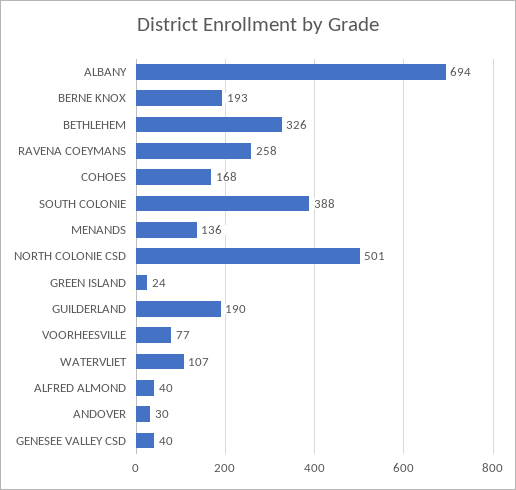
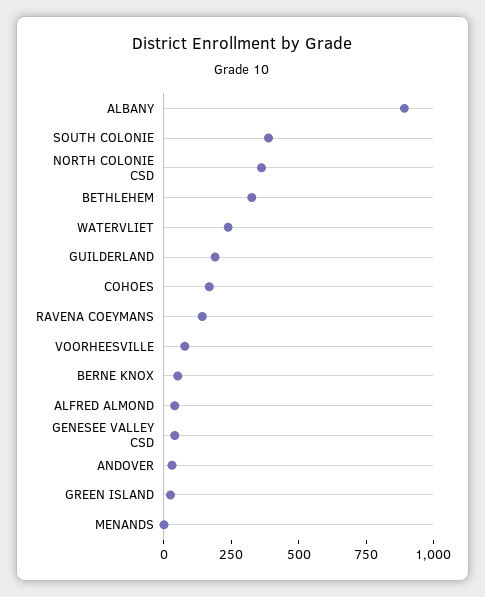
  {
-   "ALBANY": 694,
+   "ALBANY": 900,
-   "BERNE KNOX": 193,
+   "BERNE KNOX": 50,
    "BETHLEHEM": 326,
-   "RAVENA COEYMANS": 258,
+   "RAVENA COEYMANS": 150,
    "COHOES": 168,
    "SOUTH COLONIE": 388,
-   "MENANDS": 136,
+   "MENANDS": 0,
-   "NORTH COLONIE CSD": 501,
+   "NORTH COLONIE CSD": 350,
    "GREEN ISLAND": 24,
    "GUILDERLAND": 190,
    "VOORHEESVILLE": 77,
-   "WATERVLIET": 107,
+   "WATERVLIET": 250,
    "ALFRED ALMOND": 40,
    "ANDOVER": 30,
    "GENESEE VALLEY CSD": 40
  }

